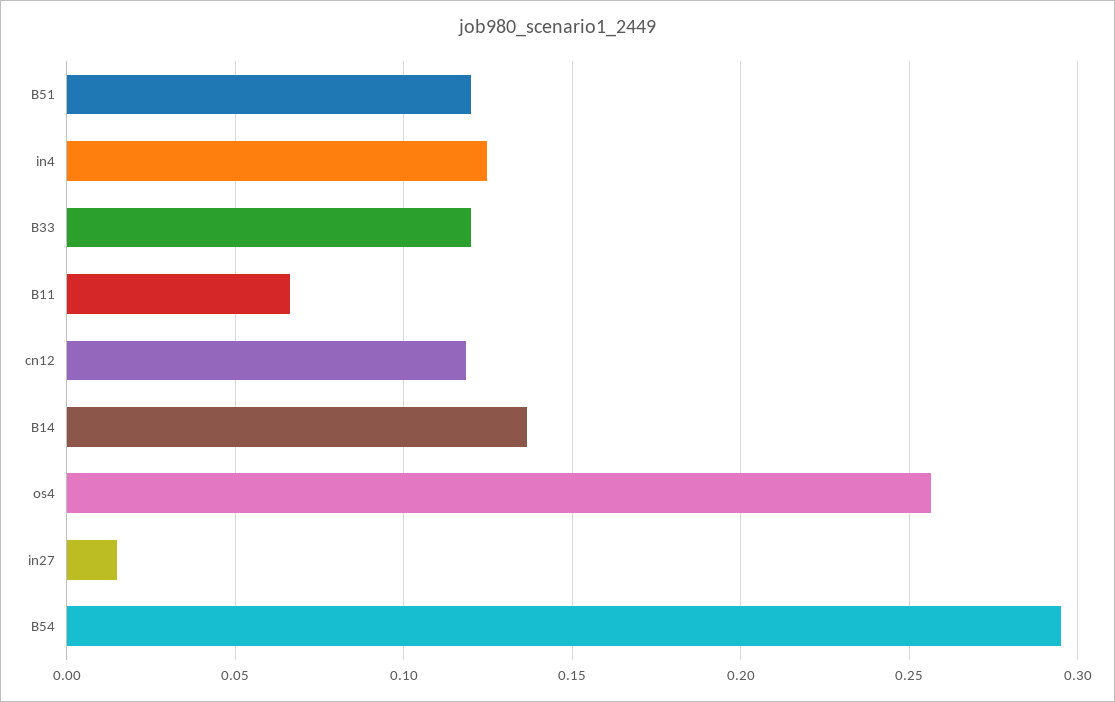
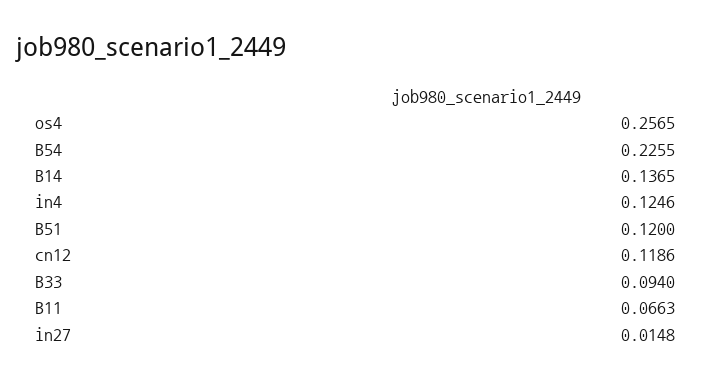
  {
    "B51": 0.12,
    "in4": 0.1246,
-   "B33": 0.12,
+   "B33": 0.094,
    "B11": 0.0663,
    "cn12": 0.1186,
    "B14": 0.1365,
    "os4": 0.2565,
    "in27": 0.0148,
-   "B54": 0.295
+   "B54": 0.2255
  }

